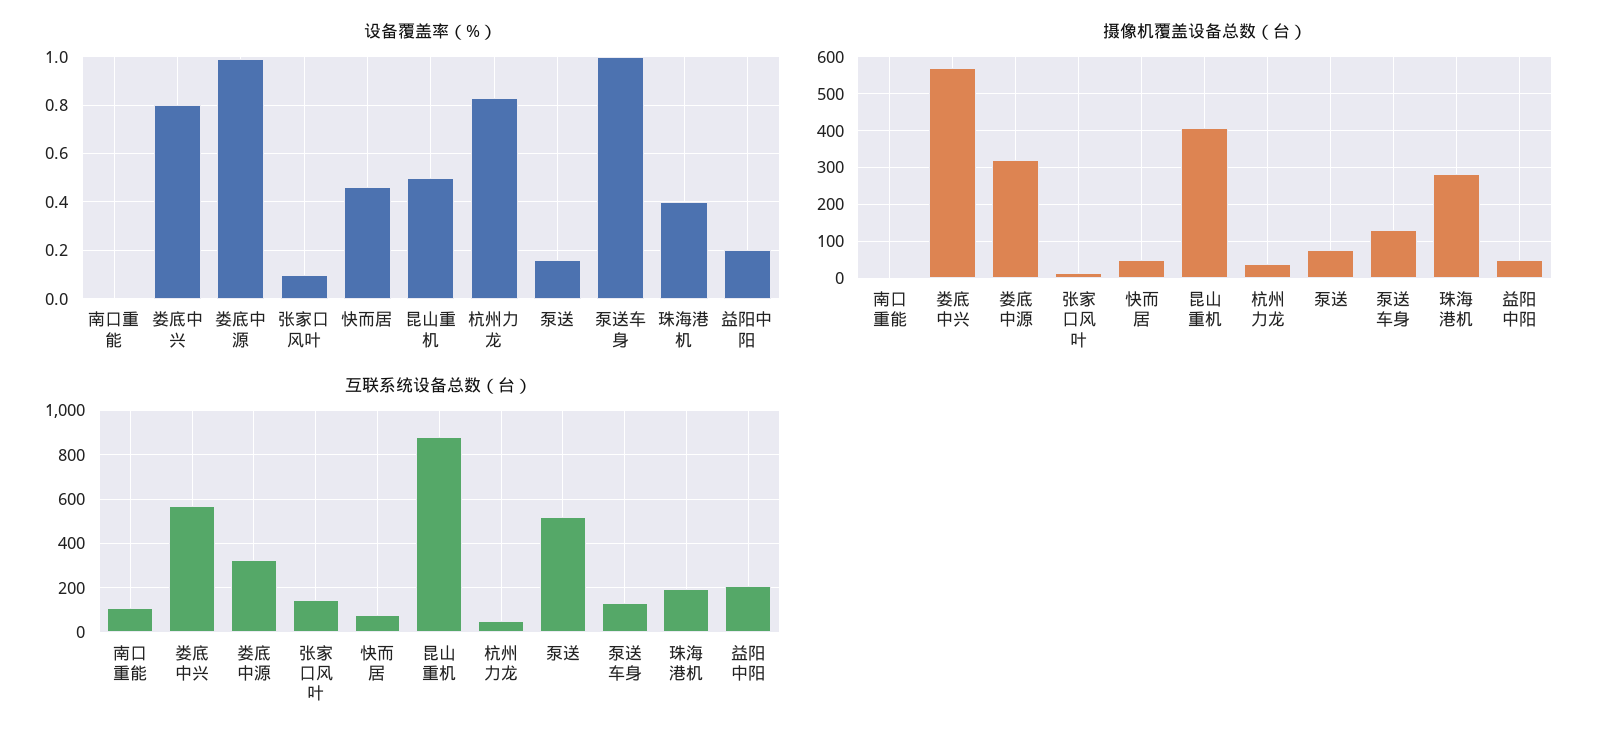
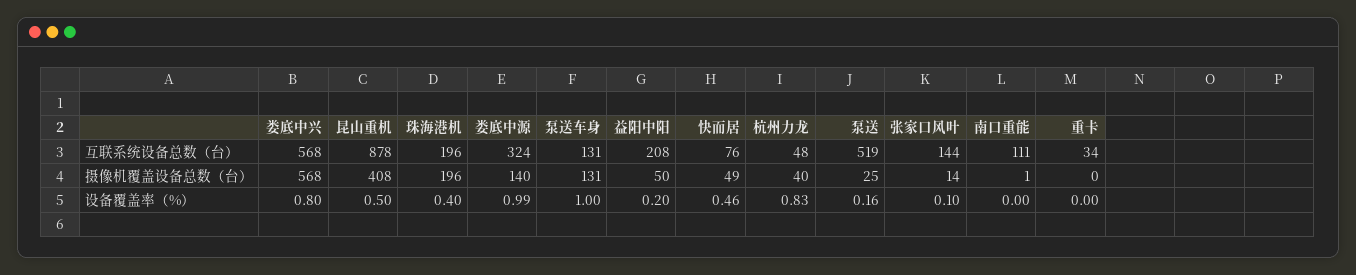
  {
    "设备覆盖率（%）": {
      "南口重能": 0,
      "娄底中兴": 0.8,
      "娄底中源": 0.99,
      "张家口风叶": 0.1,
      "快而居": 0.46,
      "昆山重机": 0.5,
      "杭州力龙": 0.83,
      "泵送": 0.16,
      "泵送车身": 1,
      "珠海港机": 0.4,
-     "益阳中阳": 0.2
+     "益阳中阳": 0.2,
+     "重卡": 0
    },
    "摄像机覆盖设备总数（台）": {
      "南口重能": 1,
      "娄底中兴": 568,
-     "娄底中源": 320,
+     "娄底中源": 140,
      "张家口风叶": 14,
      "快而居": 49,
      "昆山重机": 408,
      "杭州力龙": 40,
-     "泵送": 80,
+     "泵送": 25,
      "泵送车身": 131,
-     "珠海港机": 280,
+     "珠海港机": 196,
-     "益阳中阳": 50
+     "益阳中阳": 50,
+     "重卡": 0
    },
    "互联系统设备总数（台）": {
      "南口重能": 111,
      "娄底中兴": 568,
      "娄底中源": 324,
      "张家口风叶": 144,
      "快而居": 76,
      "昆山重机": 878,
      "杭州力龙": 48,
      "泵送": 519,
      "泵送车身": 131,
      "珠海港机": 196,
-     "益阳中阳": 208
+     "益阳中阳": 208,
+     "重卡": 34
    }
  }

